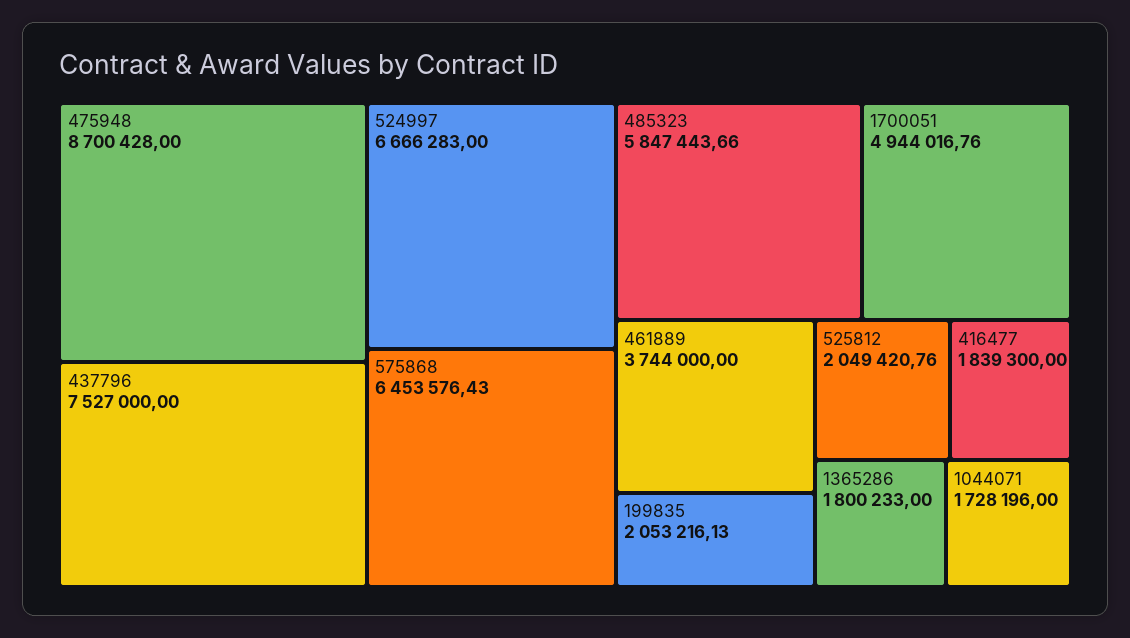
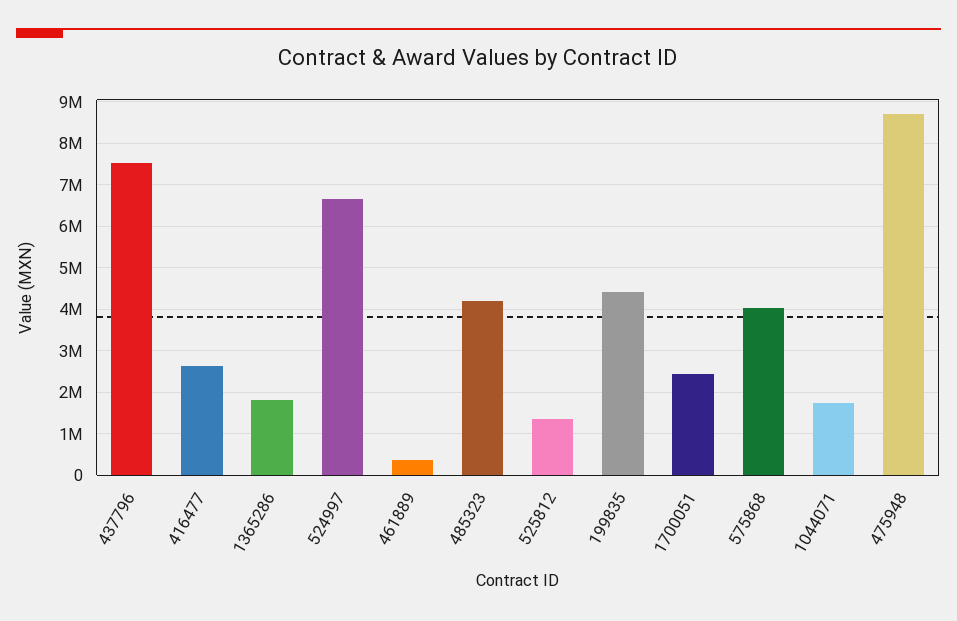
  {
    "475948": 8700428,
    "437796": 7527000,
    "524997": 6666283,
-   "575868": 6453576.43,
+   "575868": 4000000,
-   "485323": 5847443.66,
+   "485323": 4200000,
-   "1700051": 4944016.76,
+   "1700051": 2400000,
-   "461889": 3744000,
+   "461889": 400000,
-   "199835": 2053216.13,
+   "199835": 4400000,
-   "525812": 2049420.76,
+   "525812": 1400000,
-   "416477": 1839300,
+   "416477": 2600000,
    "1365286": 1800233,
    "1044071": 1728196
  }

